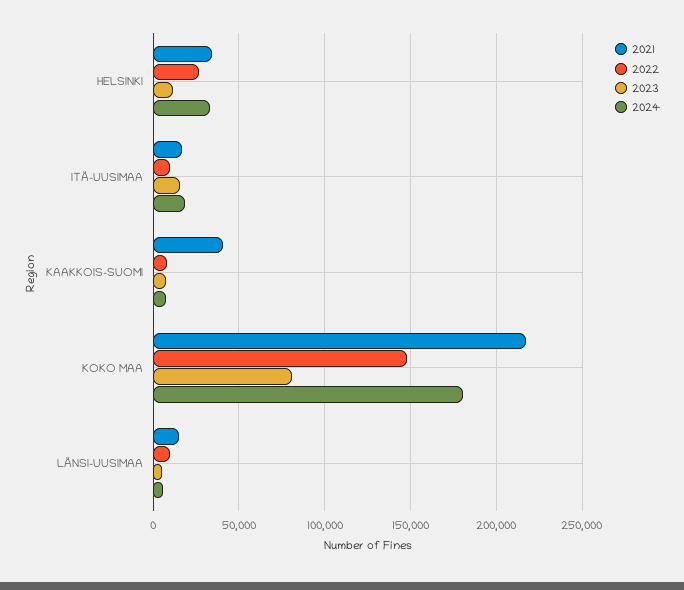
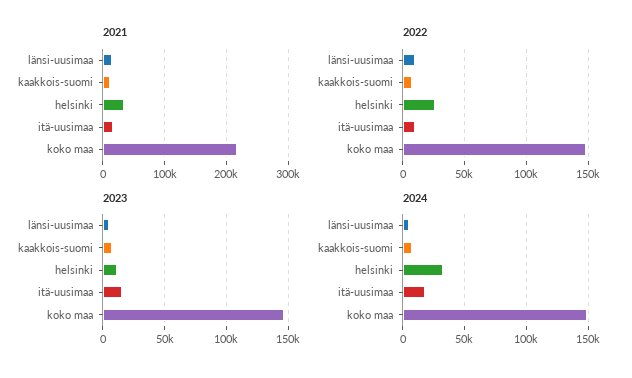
  {
    "2021": {
      "HELSINKI": 35000,
      "ITÄ-UUSIMAA": 15000,
-     "KAAKKOIS-SUOMI": 40000,
+     "KAAKKOIS-SUOMI": 10000,
      "KOKO MAA": 215000,
      "LÄNSI-UUSIMAA": 15000
    },
    "2022": {
      "HELSINKI": 25000,
      "ITÄ-UUSIMAA": 10000,
      "KAAKKOIS-SUOMI": 10000,
      "KOKO MAA": 150000,
      "LÄNSI-UUSIMAA": 10000
    },
    "2023": {
      "HELSINKI": 10000,
      "ITÄ-UUSIMAA": 15000,
      "KAAKKOIS-SUOMI": 5000,
-     "KOKO MAA": 80000,
+     "KOKO MAA": 145000,
      "LÄNSI-UUSIMAA": 5000
    },
    "2024": {
      "HELSINKI": 35000,
      "ITÄ-UUSIMAA": 20000,
      "KAAKKOIS-SUOMI": 5000,
-     "KOKO MAA": 180000,
+     "KOKO MAA": 150000,
      "LÄNSI-UUSIMAA": 5000
    }
  }

